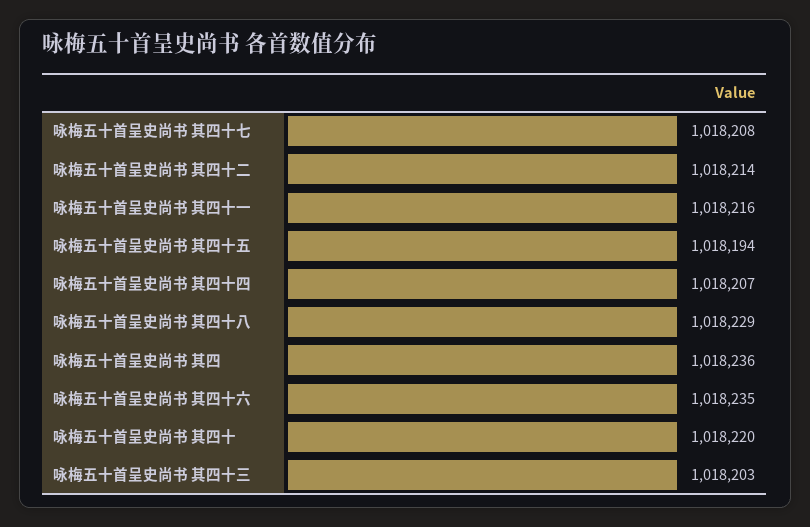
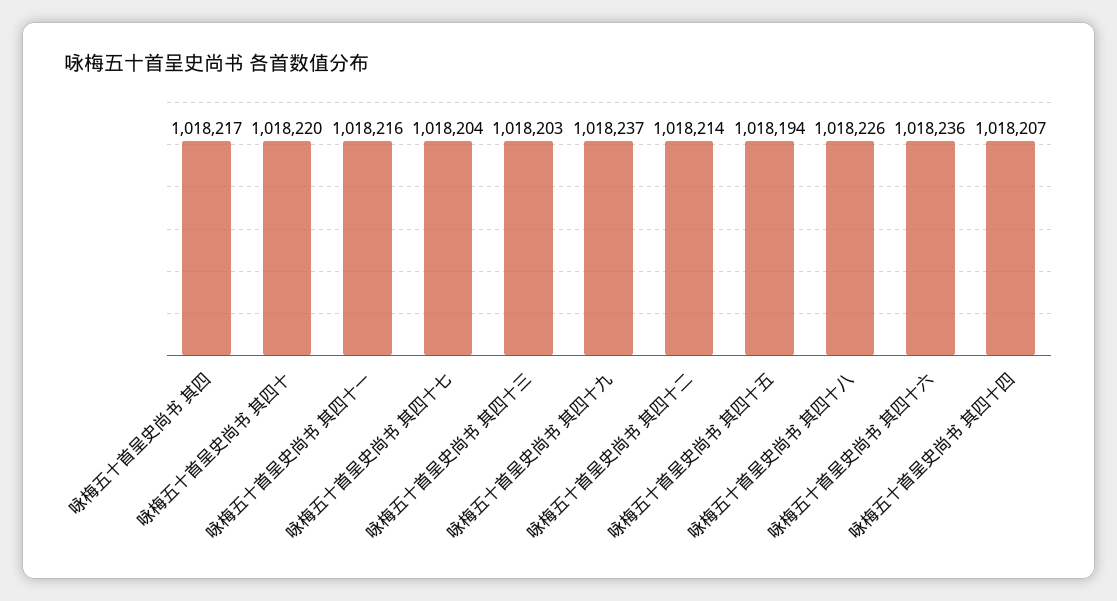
  {
-   "咏梅五十首呈史尚书 其四十七": 1018208,
+   "咏梅五十首呈史尚书 其四十七": 1018204,
    "咏梅五十首呈史尚书 其四十二": 1018214,
    "咏梅五十首呈史尚书 其四十一": 1018216,
    "咏梅五十首呈史尚书 其四十五": 1018194,
    "咏梅五十首呈史尚书 其四十四": 1018207,
-   "咏梅五十首呈史尚书 其四十八": 1018229,
+   "咏梅五十首呈史尚书 其四十八": 1018226,
-   "咏梅五十首呈史尚书 其四": 1018236,
+   "咏梅五十首呈史尚书 其四": 1018217,
-   "咏梅五十首呈史尚书 其四十六": 1018235,
+   "咏梅五十首呈史尚书 其四十六": 1018236,
    "咏梅五十首呈史尚书 其四十": 1018220,
-   "咏梅五十首呈史尚书 其四十三": 1018203
+   "咏梅五十首呈史尚书 其四十三": 1018203,
+   "咏梅五十首呈史尚书 其四十九": 1018237
  }

